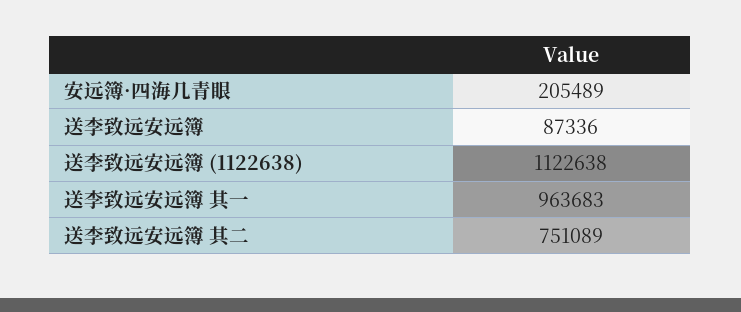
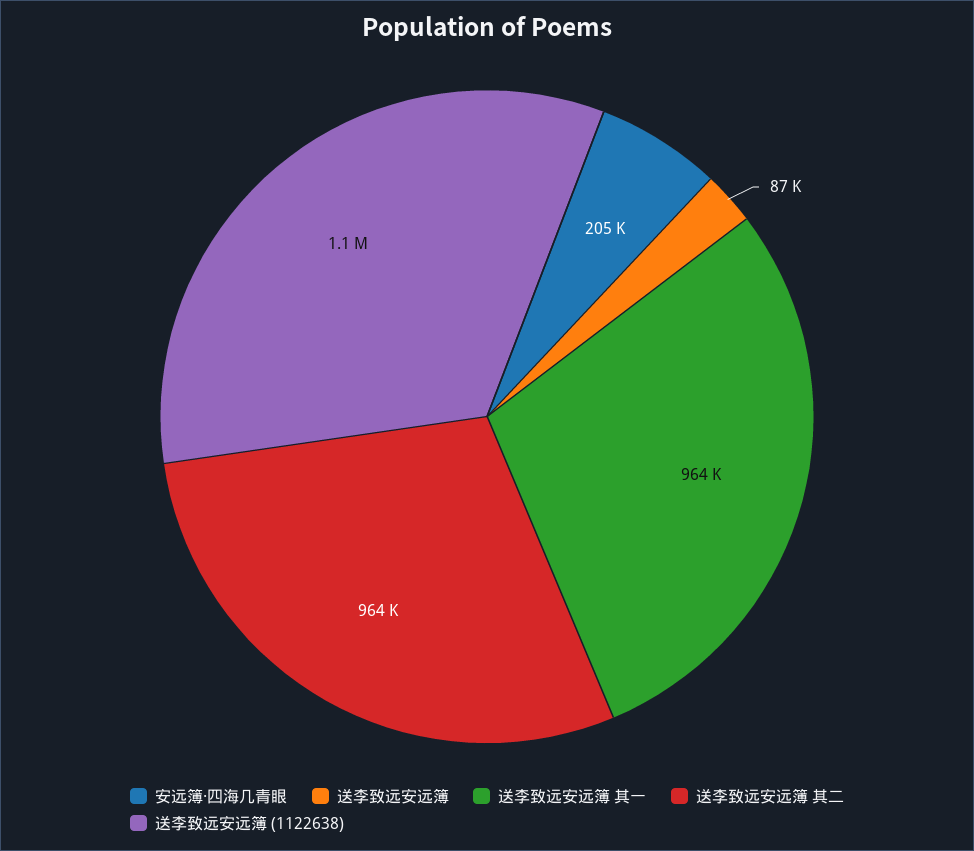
  {
    "安远簿·四海几青眼": 205489,
    "送李致远安远簿": 87336,
    "送李致远安远簿 (1122638)": 1122638,
    "送李致远安远簿 其一": 963683,
-   "送李致远安远簿 其二": 751089
+   "送李致远安远簿 其二": 964000
  }

